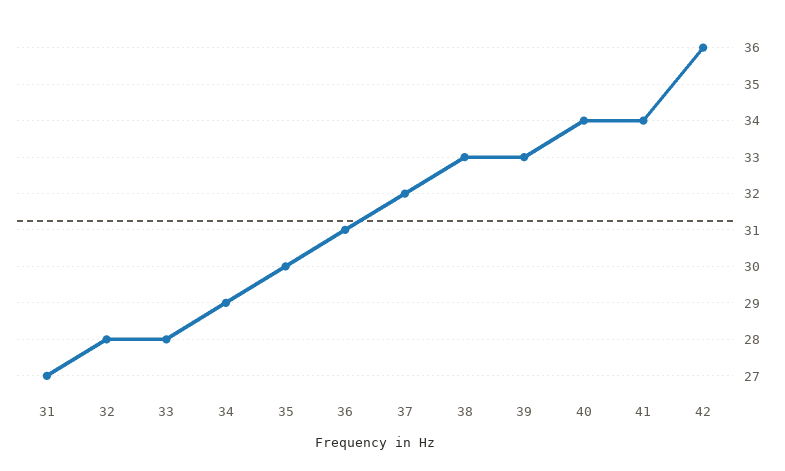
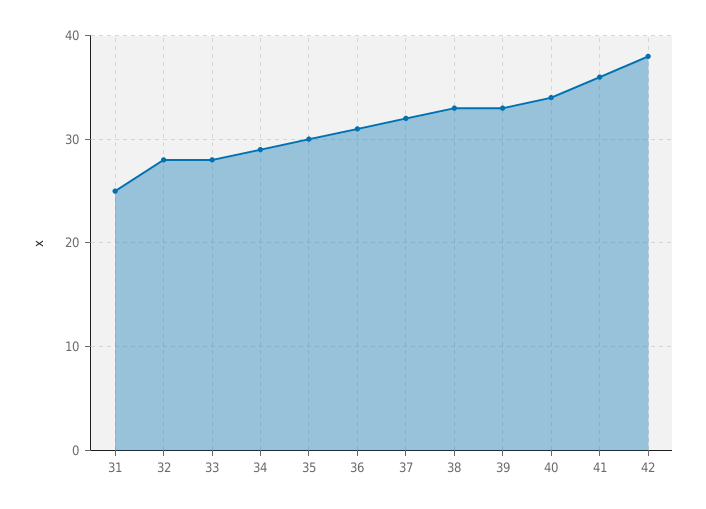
  {
-   "31": 27,
+   "31": 25,
    "32": 28,
    "33": 28,
    "34": 29,
    "35": 30,
    "36": 31,
    "37": 32,
    "38": 33,
    "39": 33,
    "40": 34,
-   "41": 34,
+   "41": 36,
-   "42": 36
+   "42": 38
  }

